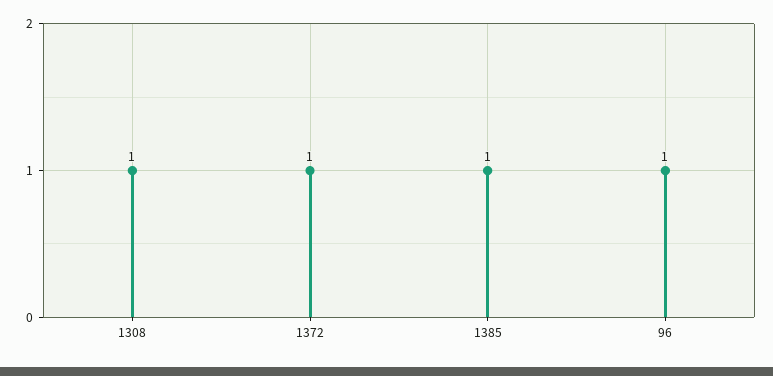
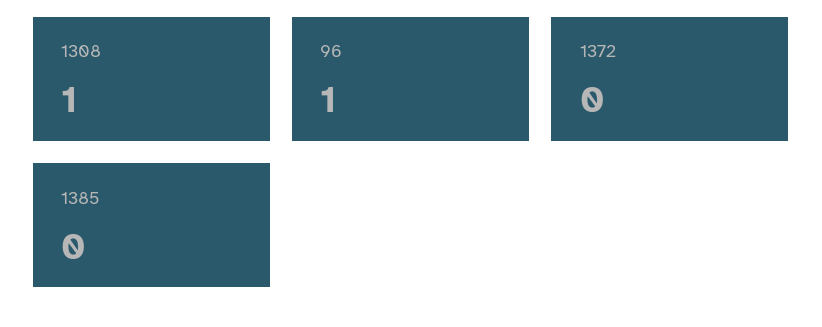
  {
    "1308": 1,
-   "1372": 1,
+   "1372": 0,
-   "1385": 1,
+   "1385": 0,
    "96": 1
  }

